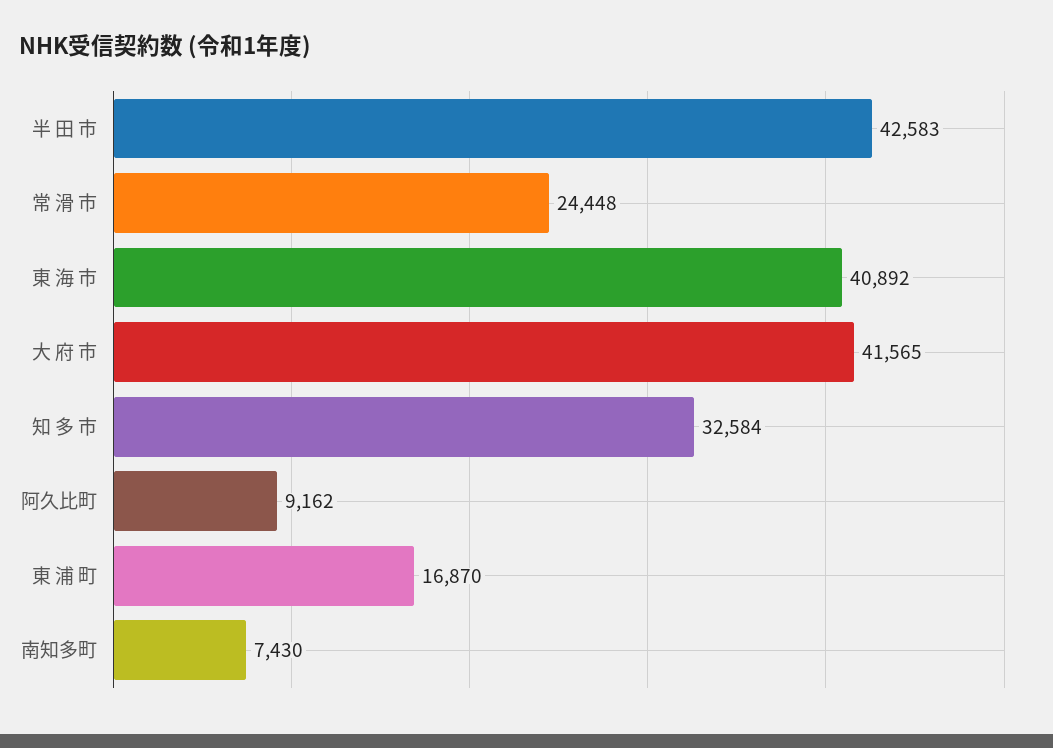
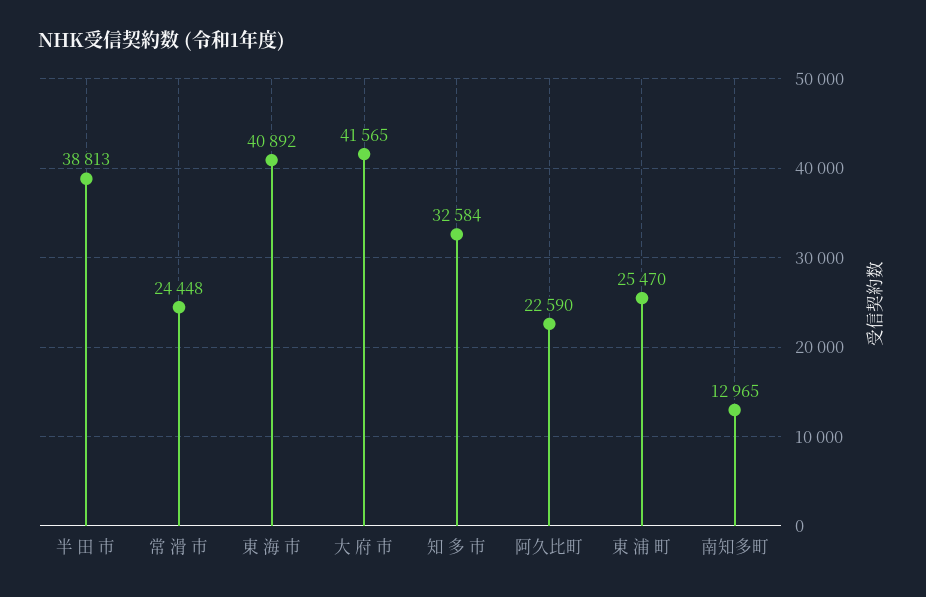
  {
-   "半 田 市": 42583,
+   "半 田 市": 38813,
    "常 滑 市": 24448,
    "東 海 市": 40892,
    "大 府 市": 41565,
    "知 多 市": 32584,
-   "阿久比町": 9162,
+   "阿久比町": 22590,
-   "東 浦 町": 16870,
+   "東 浦 町": 25470,
-   "南知多町": 7430
+   "南知多町": 12965
  }

